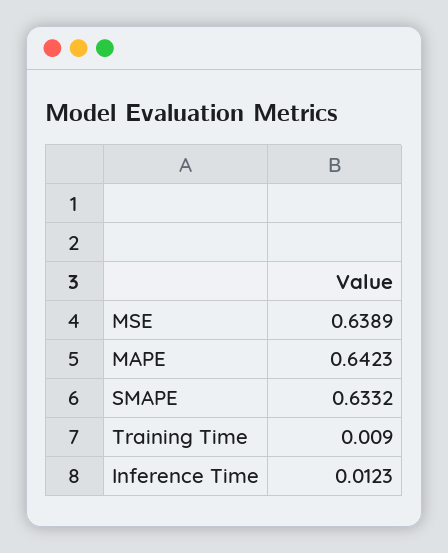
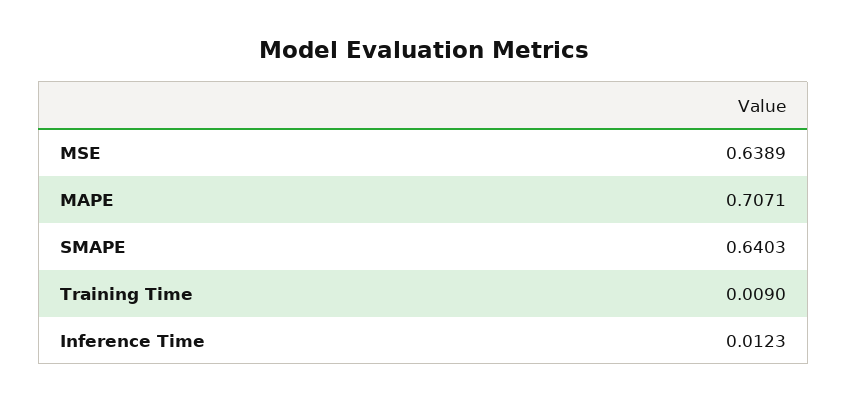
  {
    "MSE": 0.6389,
-   "MAPE": 0.6423,
+   "MAPE": 0.7071,
-   "SMAPE": 0.6332,
+   "SMAPE": 0.6403,
    "Training Time": 0.009,
    "Inference Time": 0.0123
  }

